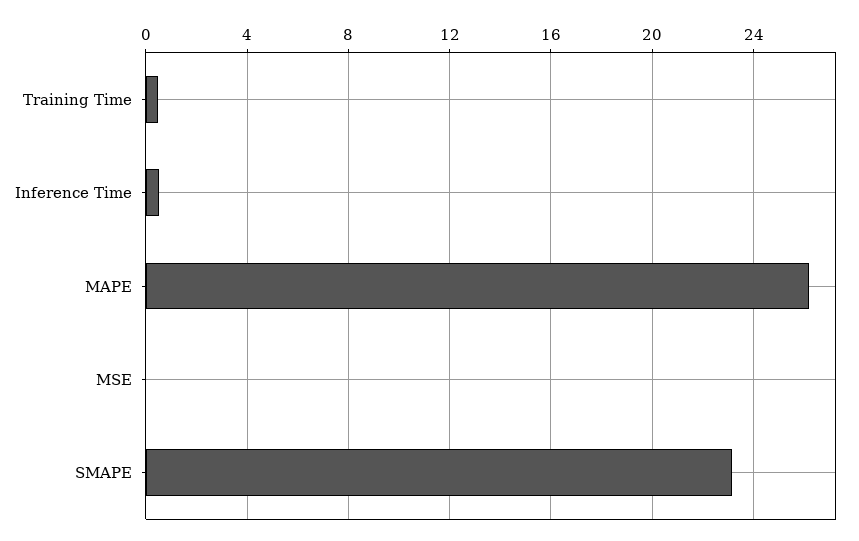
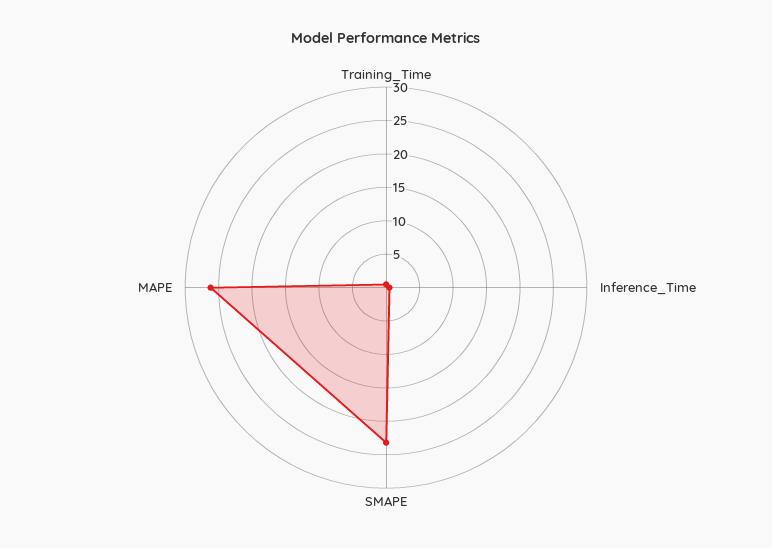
  {
    "Training Time": 0.5,
    "Inference Time": 0.5,
    "MAPE": 26,
-   "MSE": 0,
    "SMAPE": 23
  }

